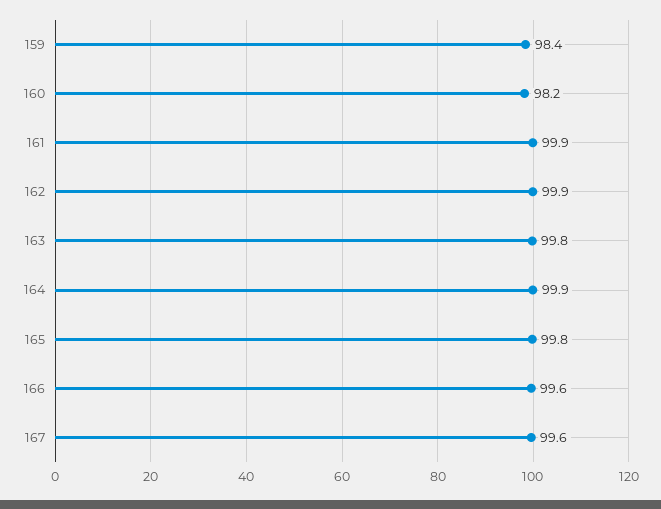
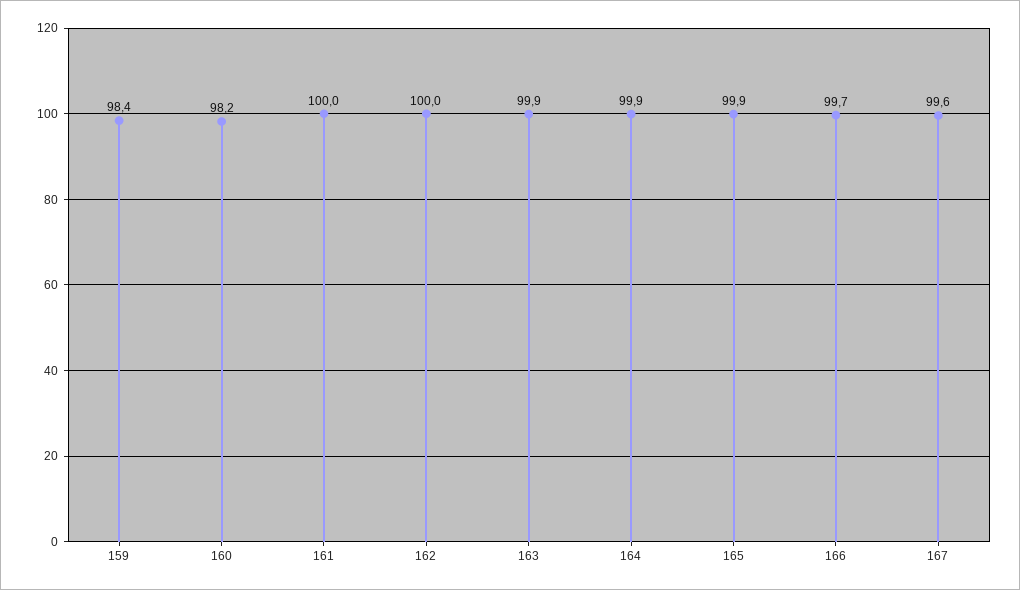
  {
    "159": 98.4,
    "160": 98.2,
-   "161": 99.9,
+   "161": 100,
-   "162": 99.9,
+   "162": 100,
-   "163": 99.8,
+   "163": 99.9,
    "164": 99.9,
-   "165": 99.8,
+   "165": 99.9,
-   "166": 99.6,
+   "166": 99.7,
    "167": 99.6
  }

